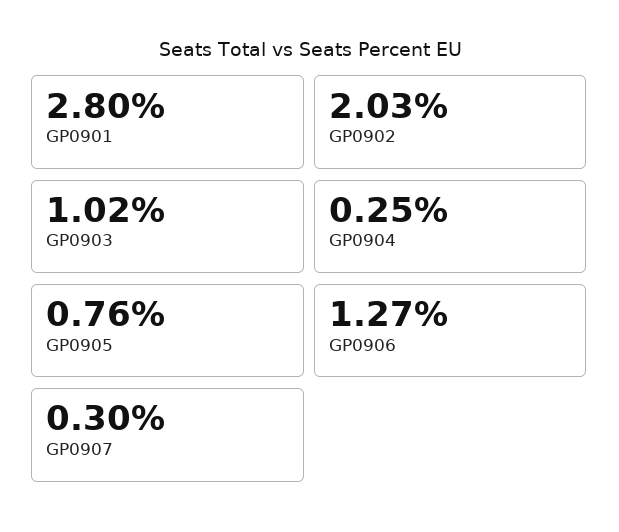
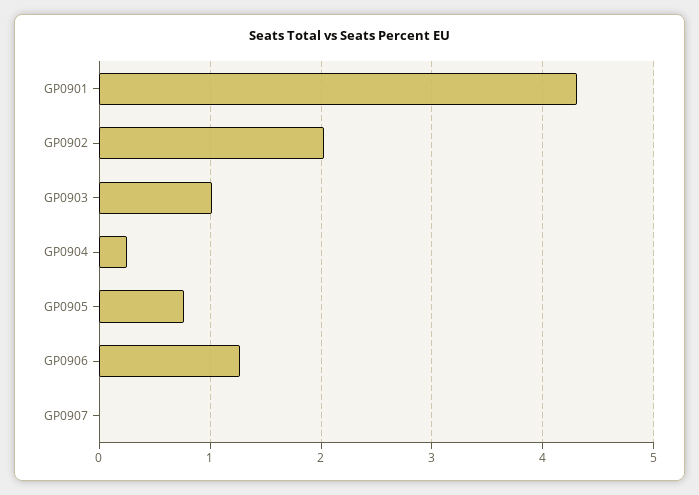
  {
-   "GP0901": 2.8,
+   "GP0901": 4.3,
    "GP0902": 2.03,
    "GP0903": 1.02,
    "GP0904": 0.25,
    "GP0905": 0.76,
    "GP0906": 1.27,
-   "GP0907": 0.3
+   "GP0907": 0
  }

